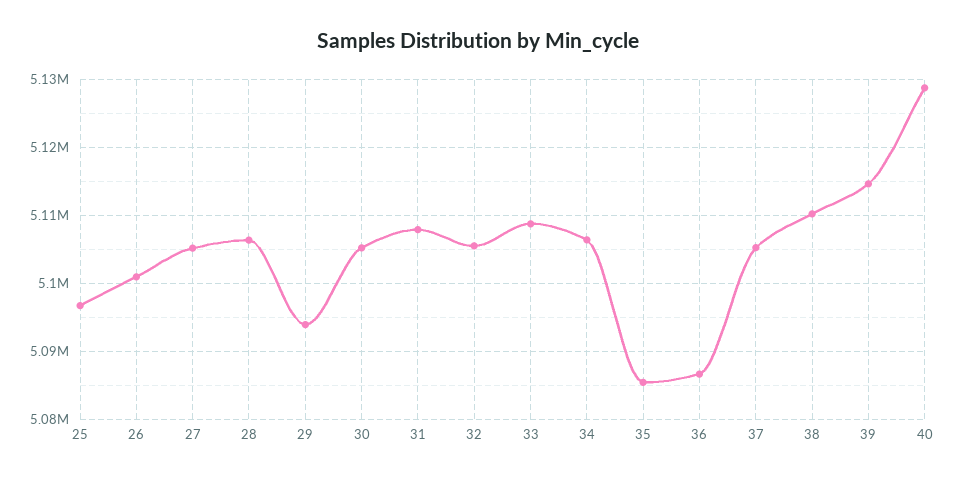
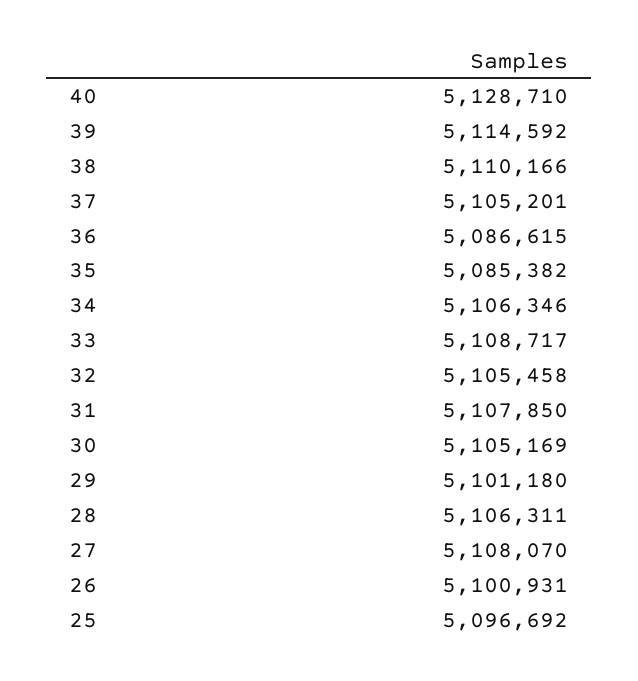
  {
    "25": 5096692,
    "26": 5100931,
-   "27": 5105000,
+   "27": 5108070,
    "28": 5106311,
-   "29": 5094000,
+   "29": 5101180,
    "30": 5105169,
    "31": 5107850,
    "32": 5105458,
    "33": 5108717,
    "34": 5106346,
    "35": 5085382,
    "36": 5086615,
    "37": 5105201,
    "38": 5110166,
    "39": 5114592,
    "40": 5128710
  }

